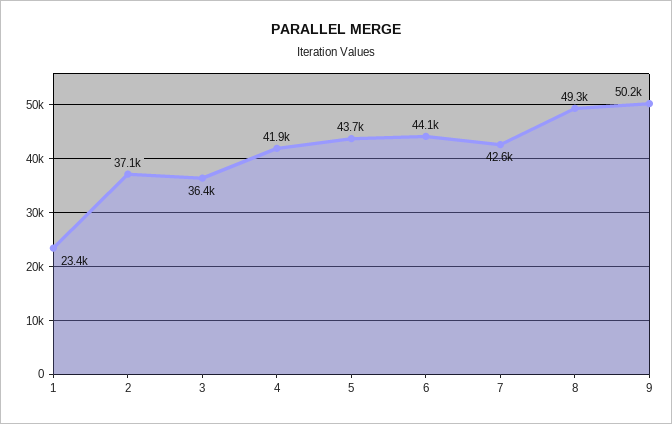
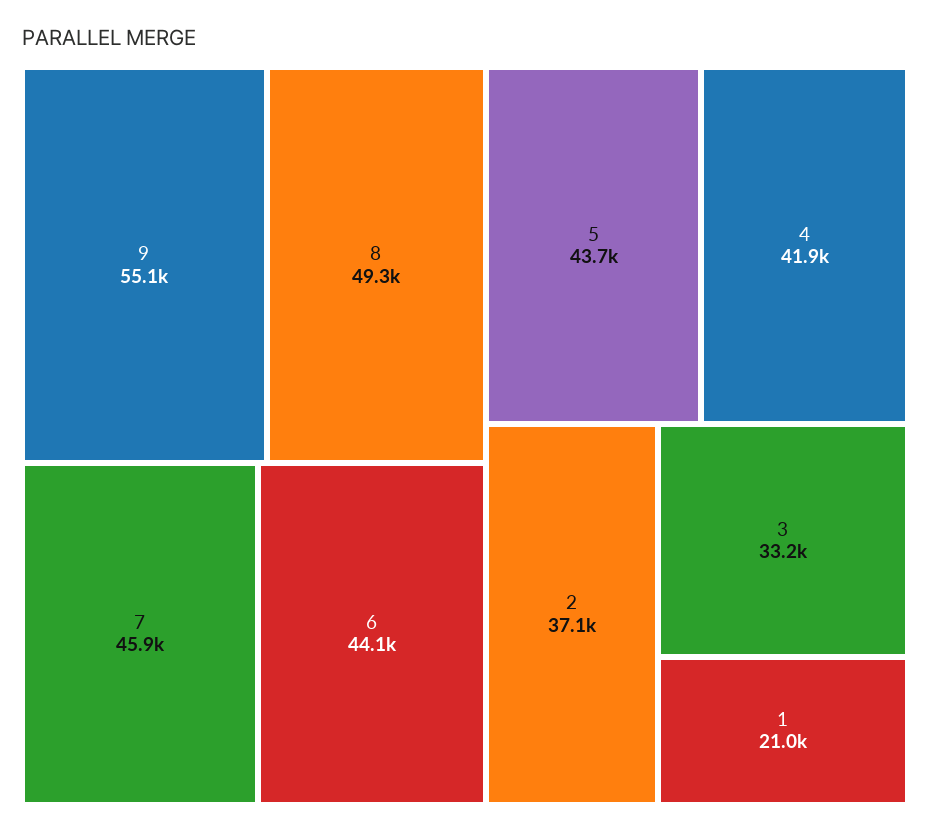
  {
-   "1": 23400,
+   "1": 21000,
    "2": 37100,
-   "3": 36400,
+   "3": 33200,
    "4": 41900,
    "5": 43700,
    "6": 44100,
-   "7": 42600,
+   "7": 45900,
    "8": 49300,
-   "9": 50200
+   "9": 55100
  }

